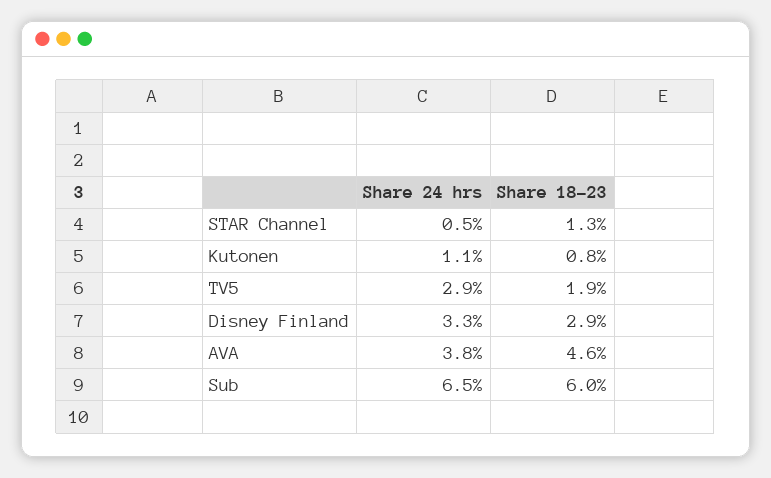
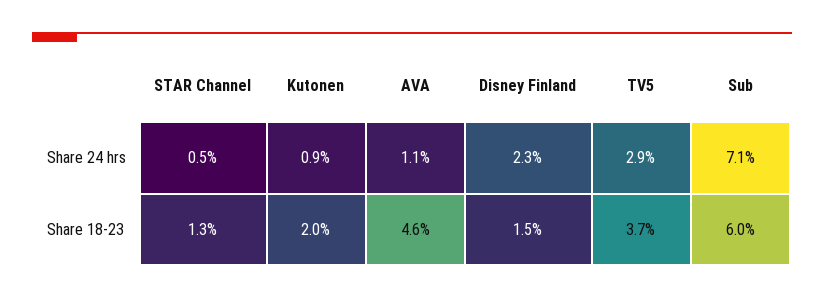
  {
    "Share 24 hrs": {
      "STAR Channel": 0.5,
-     "Kutonen": 1.1,
+     "Kutonen": 0.9,
      "TV5": 2.9,
-     "Disney Finland": 3.3,
+     "Disney Finland": 2.3,
-     "AVA": 3.8,
+     "AVA": 1.1,
-     "Sub": 6.5
+     "Sub": 7.1
    },
    "Share 18-23": {
      "STAR Channel": 1.3,
-     "Kutonen": 0.8,
+     "Kutonen": 2,
-     "TV5": 1.9,
+     "TV5": 3.7,
-     "Disney Finland": 2.9,
+     "Disney Finland": 1.5,
      "AVA": 4.6,
      "Sub": 6
    }
  }

